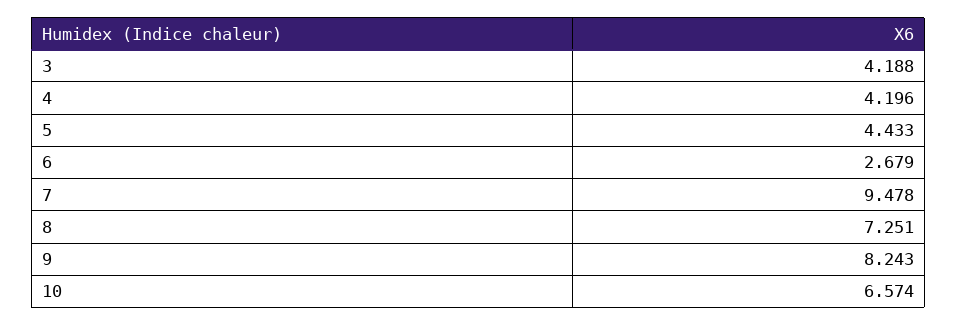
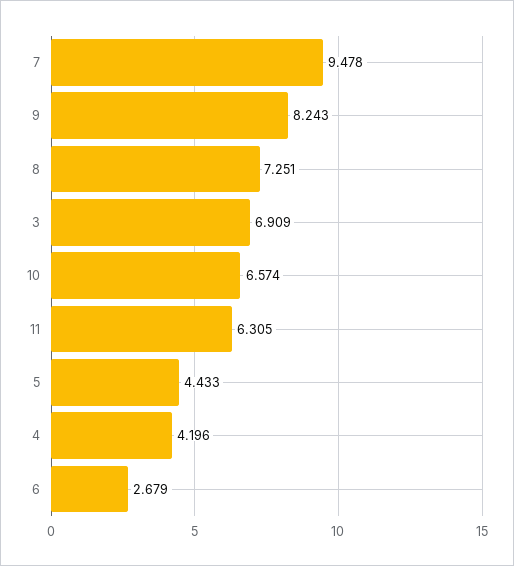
  {
-   "3": 4.188,
+   "3": 6.909,
    "4": 4.196,
    "5": 4.433,
    "6": 2.679,
    "7": 9.478,
    "8": 7.251,
    "9": 8.243,
-   "10": 6.574
+   "10": 6.574,
+   "11": 6.305
  }

